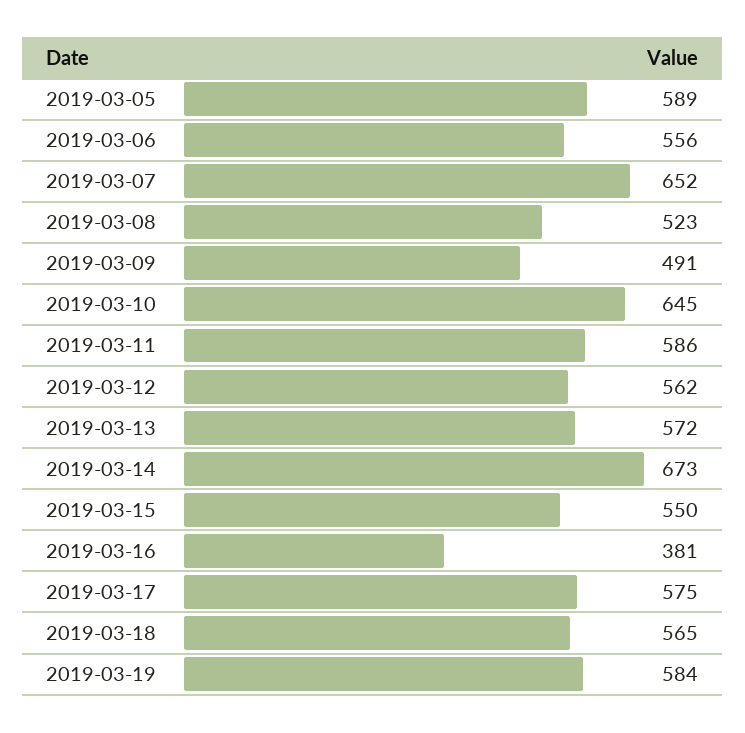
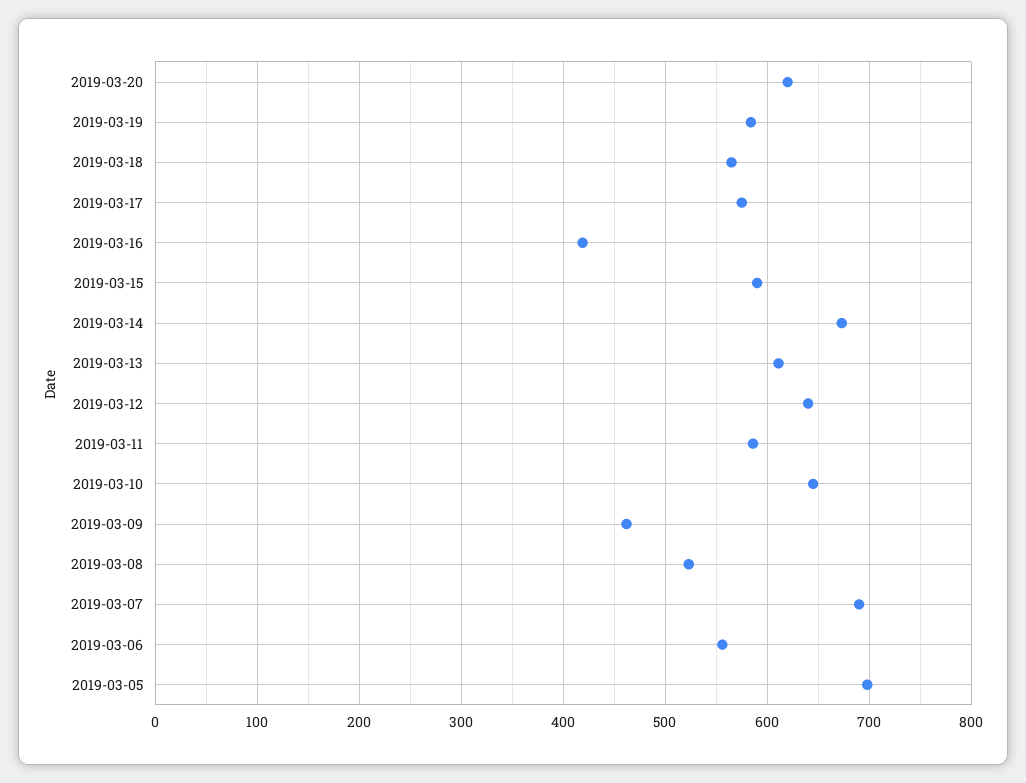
  {
-   "2019-03-05": 589,
+   "2019-03-05": 700,
    "2019-03-06": 556,
-   "2019-03-07": 652,
+   "2019-03-07": 690,
    "2019-03-08": 523,
-   "2019-03-09": 491,
+   "2019-03-09": 460,
    "2019-03-10": 645,
    "2019-03-11": 586,
-   "2019-03-12": 562,
+   "2019-03-12": 640,
-   "2019-03-13": 572,
+   "2019-03-13": 610,
    "2019-03-14": 673,
-   "2019-03-15": 550,
+   "2019-03-15": 590,
-   "2019-03-16": 381,
+   "2019-03-16": 420,
    "2019-03-17": 575,
    "2019-03-18": 565,
-   "2019-03-19": 584
+   "2019-03-19": 584,
+   "2019-03-20": 620
  }

